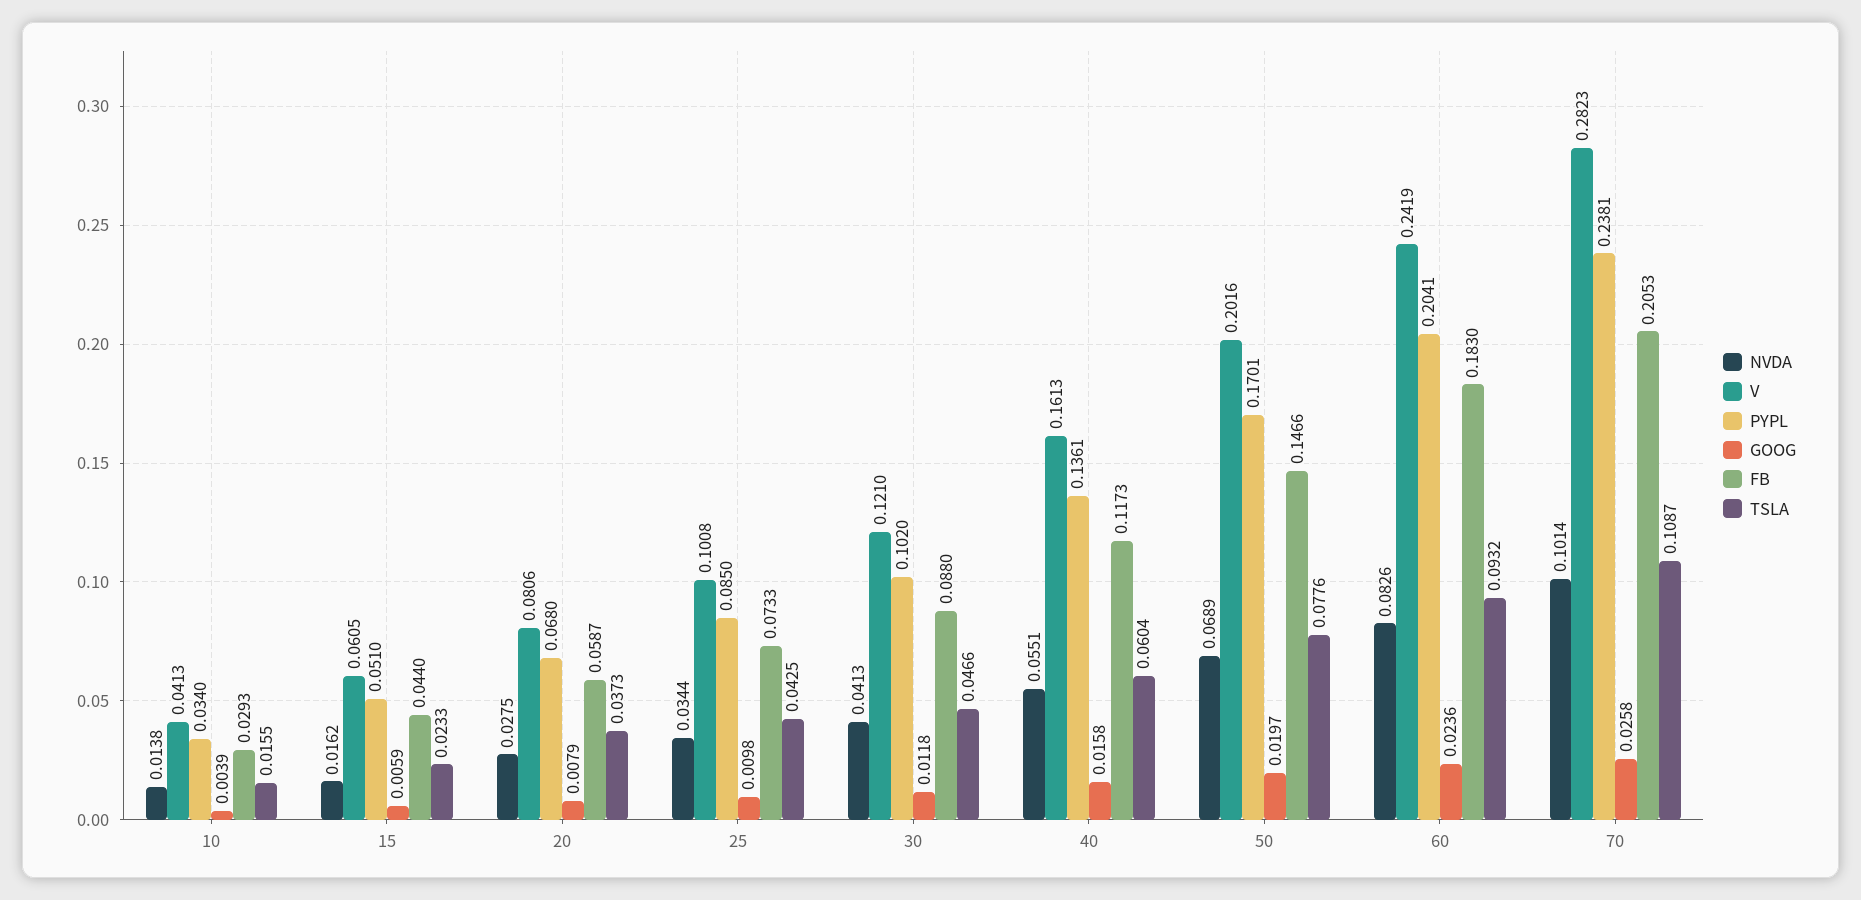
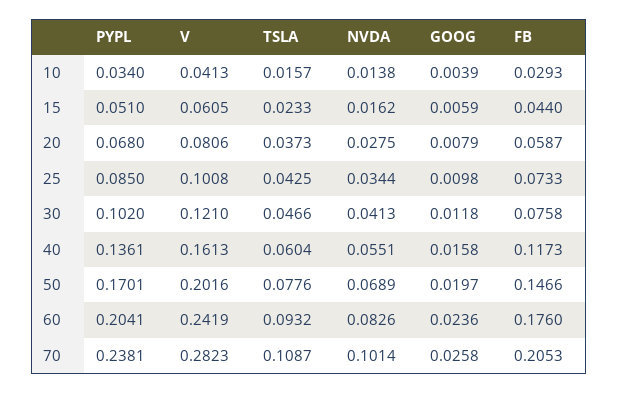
  {
    "NVDA": {
      "10": 0.0138,
      "15": 0.0162,
      "20": 0.0275,
      "25": 0.0344,
      "30": 0.0413,
      "40": 0.0551,
      "50": 0.0689,
      "60": 0.0826,
      "70": 0.1014
    },
    "V": {
      "10": 0.0413,
      "15": 0.0605,
      "20": 0.0806,
      "25": 0.1008,
      "30": 0.121,
      "40": 0.1613,
      "50": 0.2016,
      "60": 0.2419,
      "70": 0.2823
    },
    "PYPL": {
      "10": 0.034,
      "15": 0.051,
      "20": 0.068,
      "25": 0.085,
      "30": 0.102,
      "40": 0.1361,
      "50": 0.1701,
      "60": 0.2041,
      "70": 0.2381
    },
    "GOOG": {
      "10": 0.0039,
      "15": 0.0059,
      "20": 0.0079,
      "25": 0.0098,
      "30": 0.0118,
      "40": 0.0158,
      "50": 0.0197,
      "60": 0.0236,
      "70": 0.0258
    },
    "FB": {
      "10": 0.0293,
      "15": 0.044,
      "20": 0.0587,
      "25": 0.0733,
-     "30": 0.088,
+     "30": 0.0758,
      "40": 0.1173,
      "50": 0.1466,
-     "60": 0.183,
+     "60": 0.176,
      "70": 0.2053
    },
    "TSLA": {
-     "10": 0.0155,
+     "10": 0.0157,
      "15": 0.0233,
      "20": 0.0373,
      "25": 0.0425,
      "30": 0.0466,
      "40": 0.0604,
      "50": 0.0776,
      "60": 0.0932,
      "70": 0.1087
    }
  }

